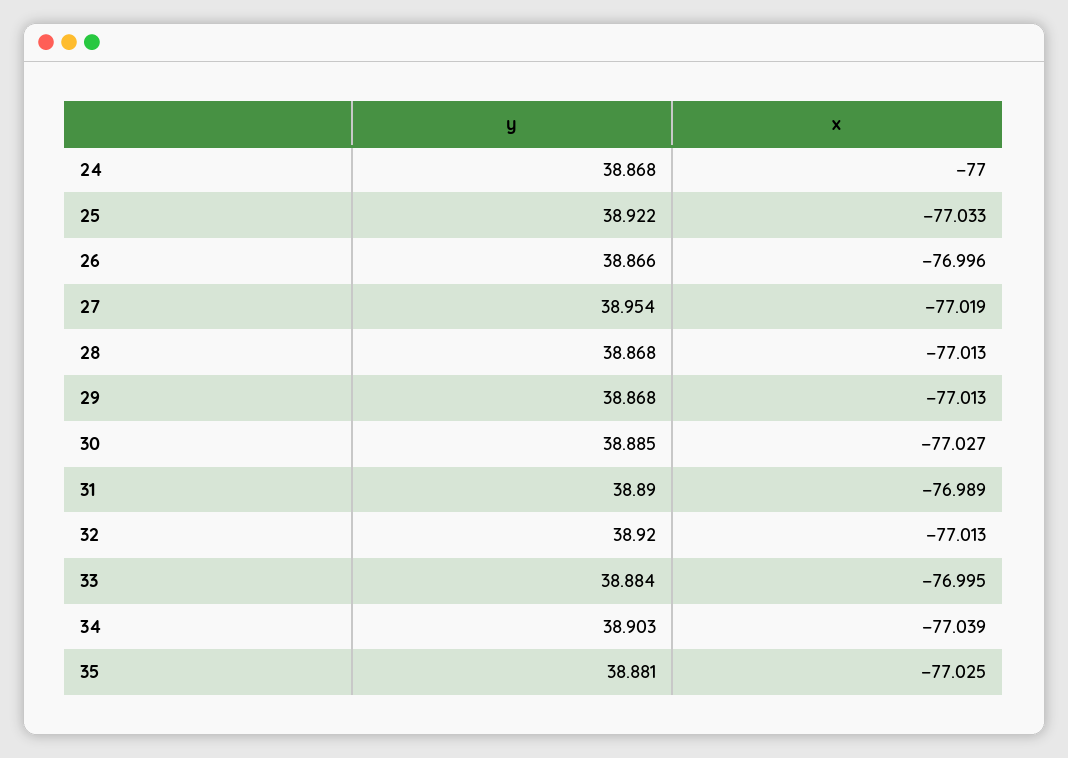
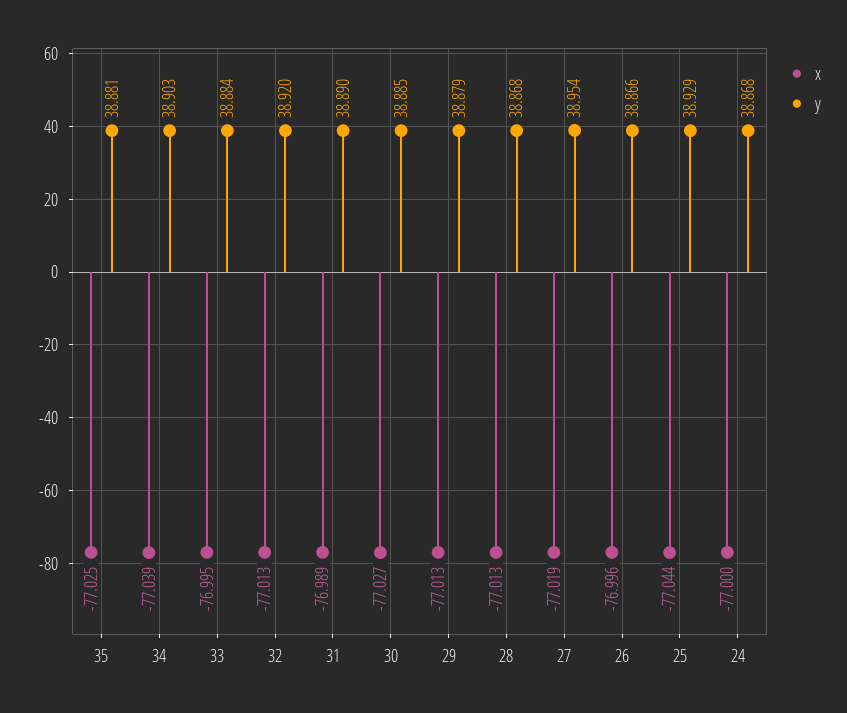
  {
    "y": {
      "24": 38.868,
-     "25": 38.922,
+     "25": 38.929,
      "26": 38.866,
      "27": 38.954,
      "28": 38.868,
-     "29": 38.868,
+     "29": 38.879,
      "30": 38.885,
      "31": 38.89,
      "32": 38.92,
      "33": 38.884,
      "34": 38.903,
      "35": 38.881
    },
    "x": {
      "24": -77,
-     "25": -77.033,
+     "25": -77.044,
      "26": -76.996,
      "27": -77.019,
      "28": -77.013,
      "29": -77.013,
      "30": -77.027,
      "31": -76.989,
      "32": -77.013,
      "33": -76.995,
      "34": -77.039,
      "35": -77.025
    }
  }

